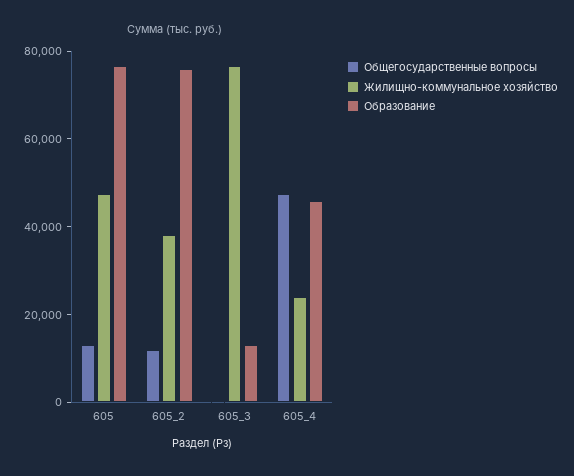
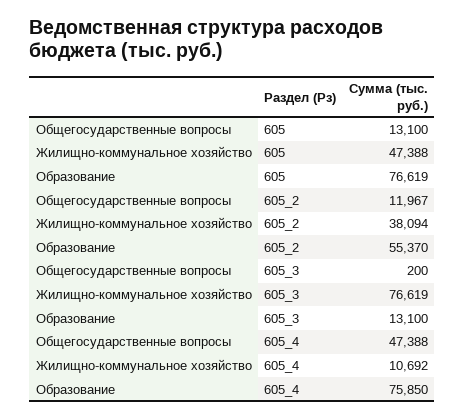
  {
    "Общегосударственные вопросы": {
      "605": 13100,
      "605_2": 11967,
      "605_3": 200,
      "605_4": 47388
    },
    "Жилищно-коммунальное хозяйство": {
      "605": 47388,
      "605_2": 38094,
      "605_3": 76619,
-     "605_4": 25000
+     "605_4": 10692
    },
    "Образование": {
      "605": 76619,
-     "605_2": 75000,
+     "605_2": 55370,
      "605_3": 13100,
-     "605_4": 45000
+     "605_4": 75850
    }
  }

